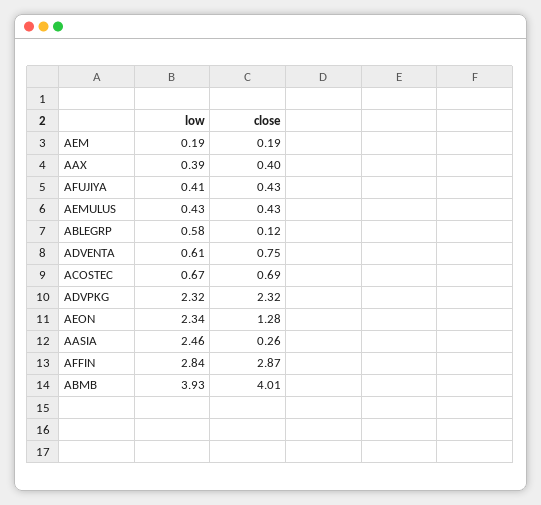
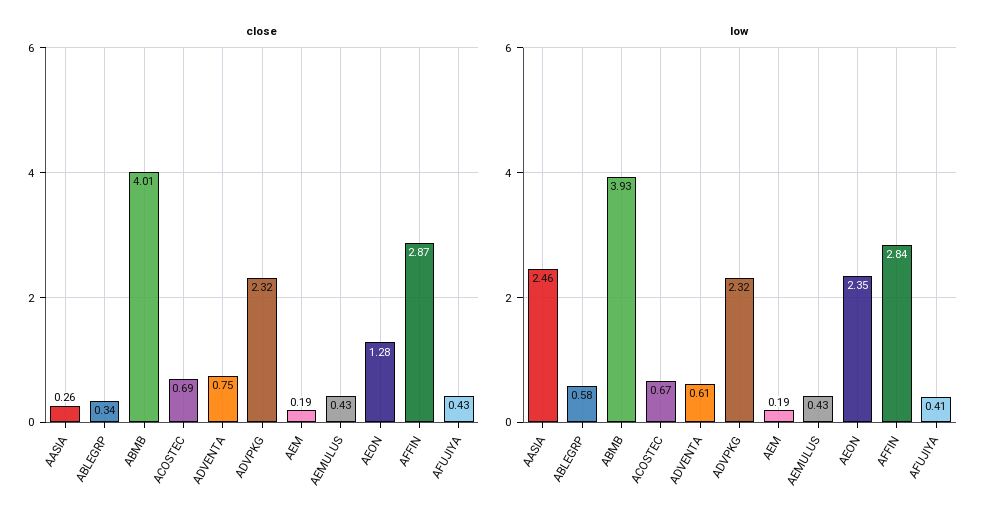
  {
    "low": {
      "AEM": 0.19,
-     "AAX": 0.39,
      "AFUJIYA": 0.41,
      "AEMULUS": 0.43,
      "ABLEGRP": 0.58,
      "ADVENTA": 0.61,
      "ACOSTEC": 0.67,
      "ADVPKG": 2.32,
-     "AEON": 2.34,
+     "AEON": 2.35,
      "AASIA": 2.46,
      "AFFIN": 2.84,
      "ABMB": 3.93
    },
    "close": {
      "AEM": 0.19,
-     "AAX": 0.4,
      "AFUJIYA": 0.43,
      "AEMULUS": 0.43,
-     "ABLEGRP": 0.12,
+     "ABLEGRP": 0.34,
      "ADVENTA": 0.75,
      "ACOSTEC": 0.69,
      "ADVPKG": 2.32,
      "AEON": 1.28,
      "AASIA": 0.26,
      "AFFIN": 2.87,
      "ABMB": 4.01
    }
  }

